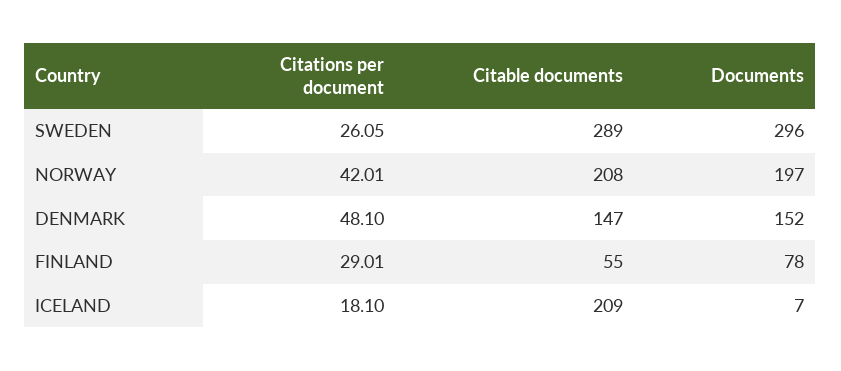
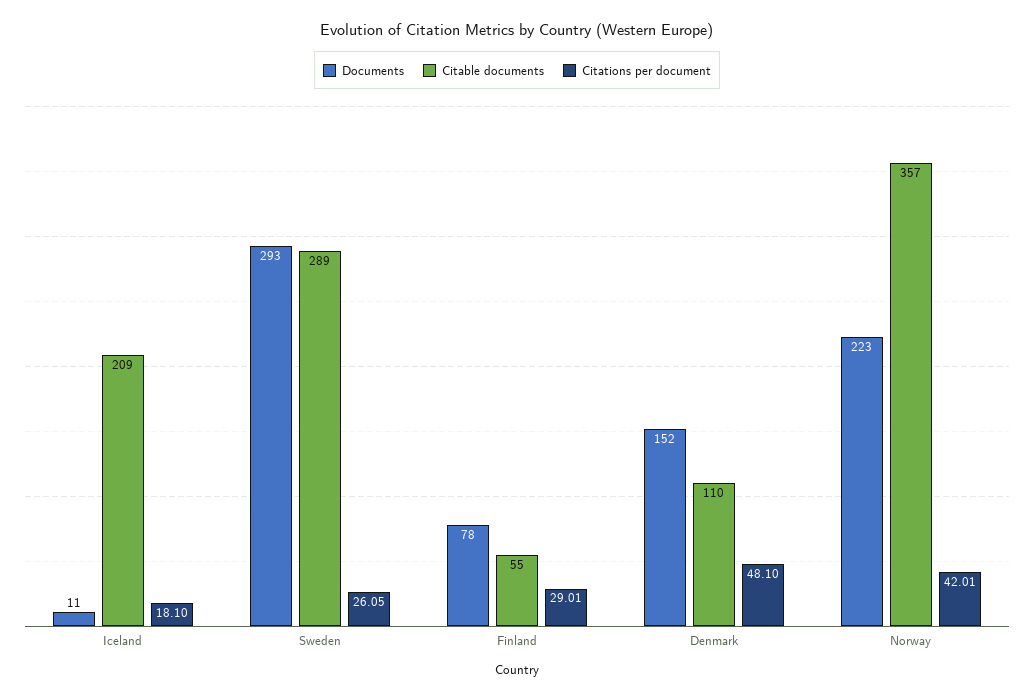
  {
    "Citations per document": {
      "SWEDEN": 26.05,
      "NORWAY": 42.01,
      "DENMARK": 48.1,
      "FINLAND": 29.01,
      "ICELAND": 18.1
    },
    "Citable documents": {
      "SWEDEN": 289,
-     "NORWAY": 208,
+     "NORWAY": 357,
-     "DENMARK": 147,
+     "DENMARK": 110,
      "FINLAND": 55,
      "ICELAND": 209
    },
    "Documents": {
-     "SWEDEN": 296,
+     "SWEDEN": 293,
-     "NORWAY": 197,
+     "NORWAY": 223,
      "DENMARK": 152,
      "FINLAND": 78,
-     "ICELAND": 7
+     "ICELAND": 11
    }
  }

